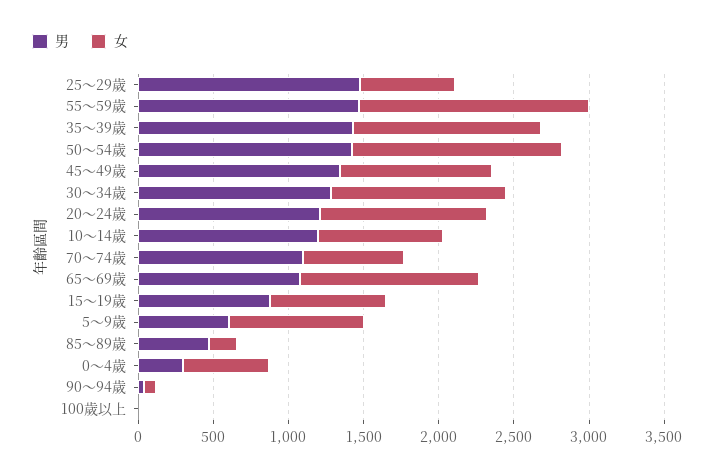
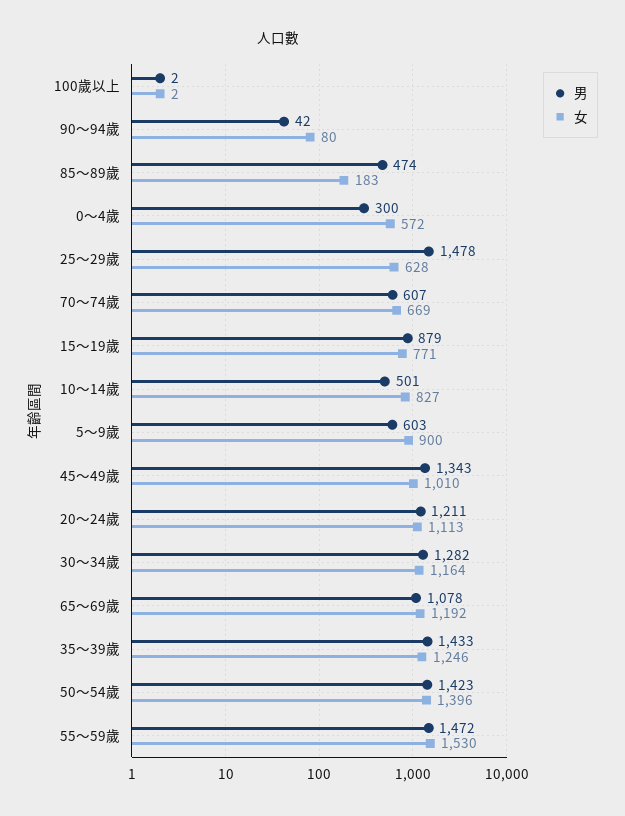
  {
    "男": {
      "25～29歲": 1478,
      "55～59歲": 1472,
      "35～39歲": 1433,
      "50～54歲": 1423,
      "45～49歲": 1343,
      "30～34歲": 1282,
      "20～24歲": 1211,
-     "10～14歲": 1200,
+     "10～14歲": 501,
-     "70～74歲": 1100,
+     "70～74歲": 607,
      "65～69歲": 1078,
      "15～19歲": 879,
      "5～9歲": 603,
      "85～89歲": 474,
      "0～4歲": 300,
      "90～94歲": 42,
      "100歲以上": 2
    },
    "女": {
      "25～29歲": 628,
      "55～59歲": 1530,
      "35～39歲": 1246,
      "50～54歲": 1396,
      "45～49歲": 1010,
      "30～34歲": 1164,
      "20～24歲": 1113,
      "10～14歲": 827,
      "70～74歲": 669,
      "65～69歲": 1192,
      "15～19歲": 771,
      "5～9歲": 900,
      "85～89歲": 183,
      "0～4歲": 572,
      "90～94歲": 80,
      "100歲以上": 2
    }
  }

